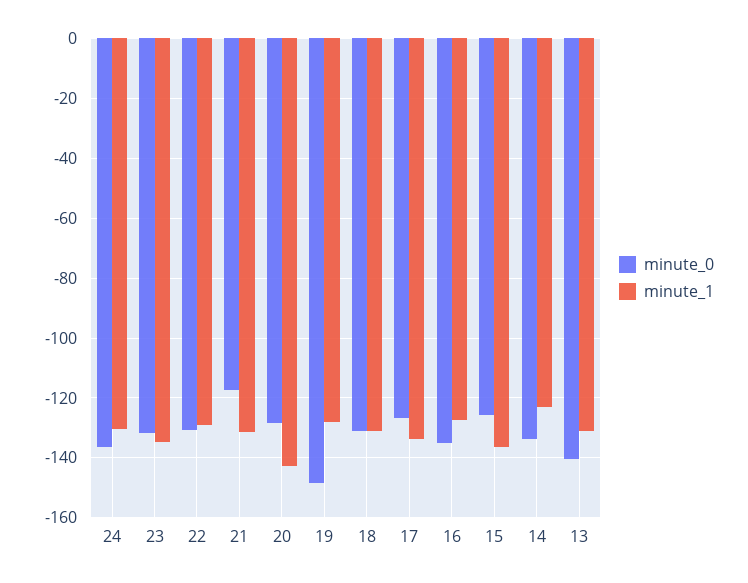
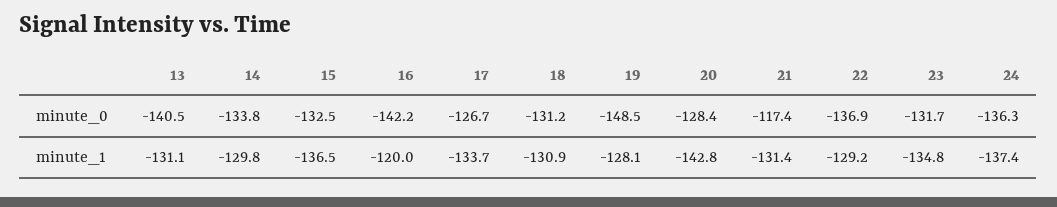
  {
    "minute_0": {
      "24": -136.3,
      "23": -131.7,
-     "22": -130,
+     "22": -136.9,
      "21": -117.4,
      "20": -128.4,
      "19": -148.5,
      "18": -131.2,
      "17": -126.7,
-     "16": -135,
+     "16": -142.2,
-     "15": -125,
+     "15": -132.5,
      "14": -133.8,
      "13": -140.5
    },
    "minute_1": {
-     "24": -130,
+     "24": -137.4,
      "23": -134.8,
      "22": -129.2,
      "21": -131.4,
      "20": -142.8,
      "19": -128.1,
      "18": -130.9,
      "17": -133.7,
-     "16": -127.5,
+     "16": -120,
      "15": -136.5,
-     "14": -122.5,
+     "14": -129.8,
      "13": -131.1
    }
  }

